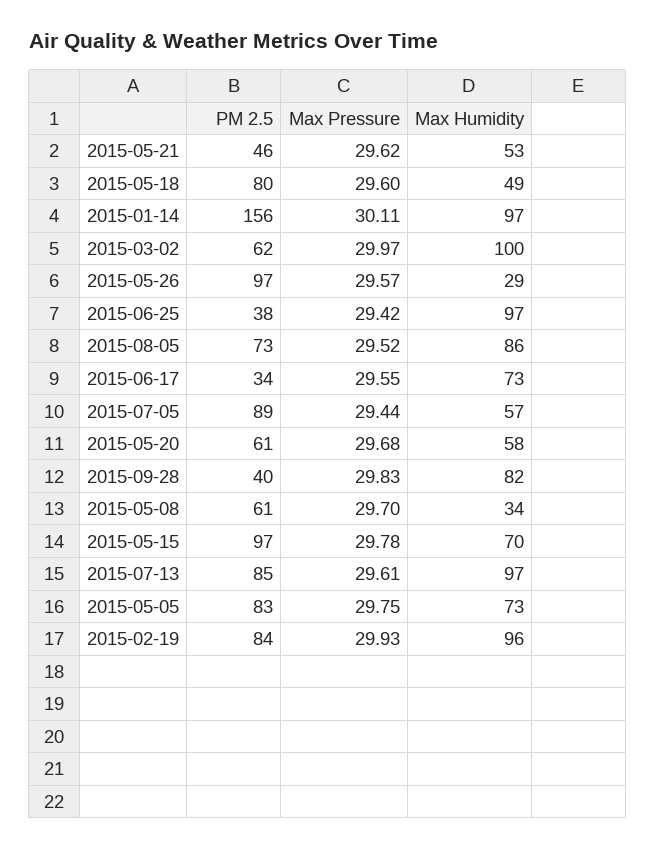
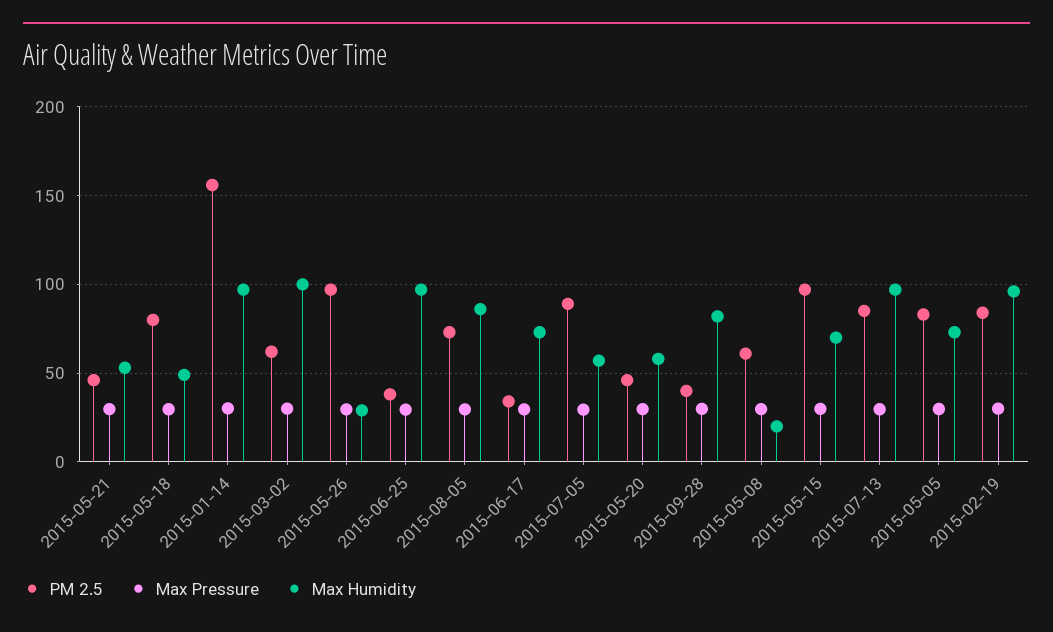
  {
    "PM 2.5": {
      "2015-05-21": 46,
      "2015-05-18": 80,
      "2015-01-14": 156,
      "2015-03-02": 62,
      "2015-05-26": 97,
      "2015-06-25": 38,
      "2015-08-05": 73,
      "2015-06-17": 34,
      "2015-07-05": 89,
-     "2015-05-20": 61,
+     "2015-05-20": 45,
      "2015-09-28": 40,
      "2015-05-08": 61,
      "2015-05-15": 97,
      "2015-07-13": 85,
      "2015-05-05": 83,
      "2015-02-19": 84
    },
    "Max Pressure": {
      "2015-05-21": 29.62,
      "2015-05-18": 29.6,
      "2015-01-14": 30.11,
      "2015-03-02": 29.97,
      "2015-05-26": 29.57,
      "2015-06-25": 29.42,
      "2015-08-05": 29.52,
      "2015-06-17": 29.55,
      "2015-07-05": 29.44,
      "2015-05-20": 29.68,
      "2015-09-28": 29.83,
      "2015-05-08": 29.7,
      "2015-05-15": 29.78,
      "2015-07-13": 29.61,
      "2015-05-05": 29.75,
      "2015-02-19": 29.93
    },
    "Max Humidity": {
      "2015-05-21": 53,
      "2015-05-18": 49,
      "2015-01-14": 97,
      "2015-03-02": 100,
      "2015-05-26": 29,
      "2015-06-25": 97,
      "2015-08-05": 86,
      "2015-06-17": 73,
      "2015-07-05": 57,
      "2015-05-20": 58,
      "2015-09-28": 82,
-     "2015-05-08": 34,
+     "2015-05-08": 20,
      "2015-05-15": 70,
      "2015-07-13": 97,
      "2015-05-05": 73,
      "2015-02-19": 96
    }
  }

